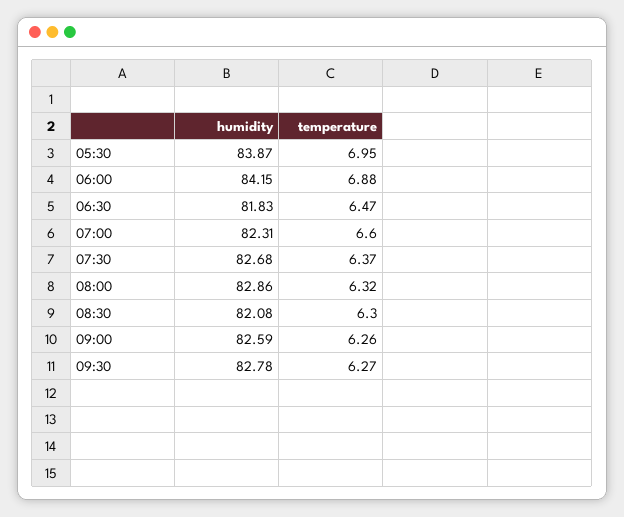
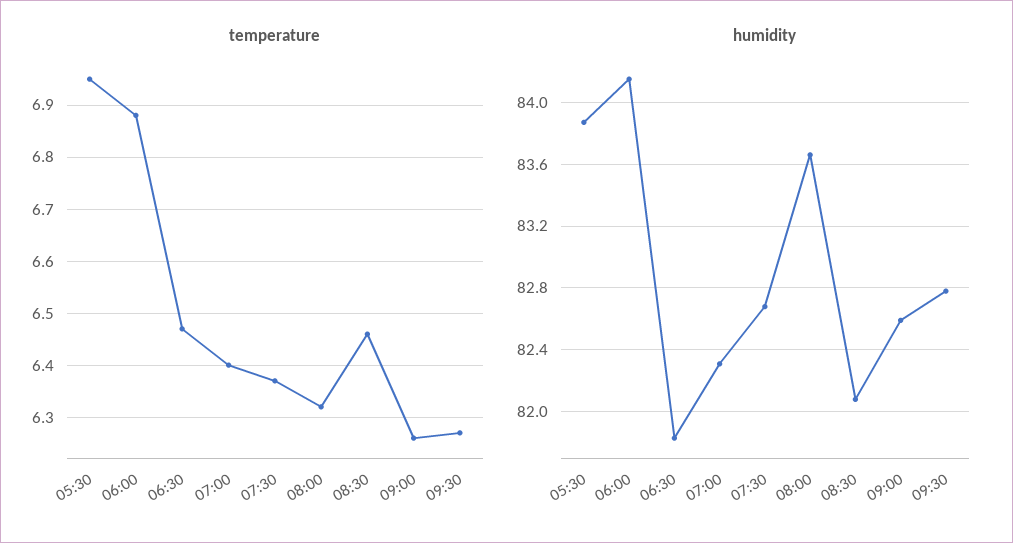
  {
    "humidity": {
      "05:30": 83.87,
      "06:00": 84.15,
      "06:30": 81.83,
      "07:00": 82.31,
      "07:30": 82.68,
-     "08:00": 82.86,
+     "08:00": 83.65,
      "08:30": 82.08,
      "09:00": 82.59,
      "09:30": 82.78
    },
    "temperature": {
      "05:30": 6.95,
      "06:00": 6.88,
      "06:30": 6.47,
-     "07:00": 6.6,
+     "07:00": 6.4,
      "07:30": 6.37,
      "08:00": 6.32,
-     "08:30": 6.3,
+     "08:30": 6.45,
      "09:00": 6.26,
      "09:30": 6.27
    }
  }

